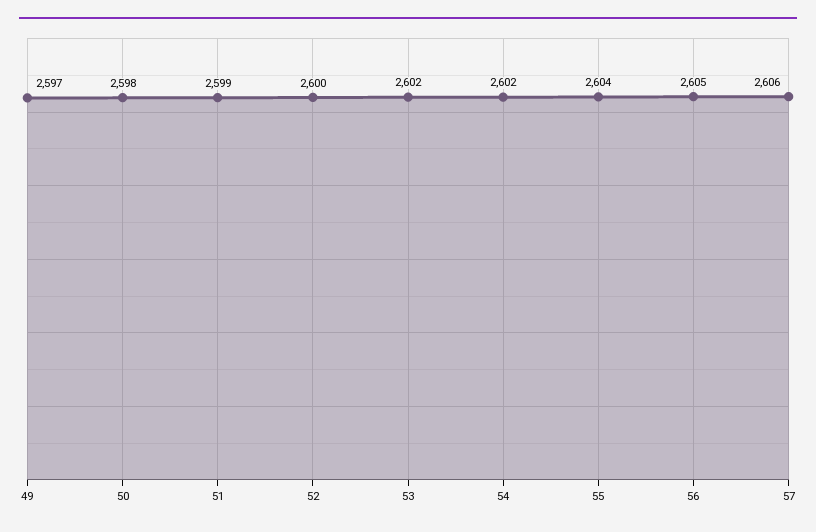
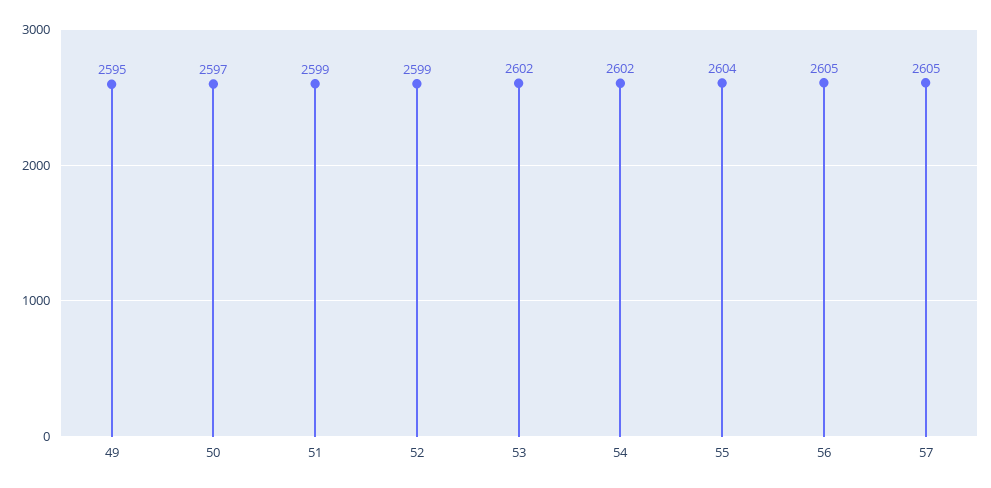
  {
-   "49": 2597,
+   "49": 2595,
-   "50": 2598,
+   "50": 2597,
    "51": 2599,
-   "52": 2600,
+   "52": 2599,
    "53": 2602,
    "54": 2602,
    "55": 2604,
    "56": 2605,
-   "57": 2606
+   "57": 2605
  }

